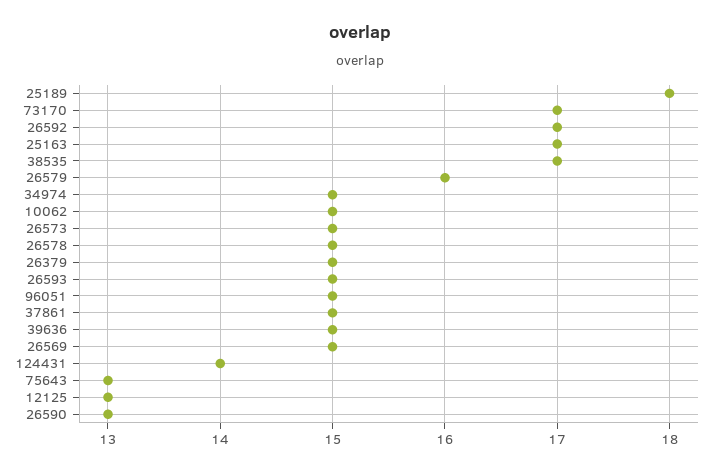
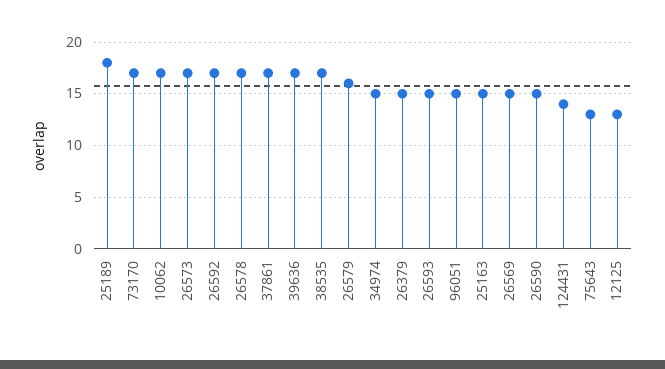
  {
    "25189": 18,
    "73170": 17,
    "26592": 17,
-   "25163": 17,
+   "25163": 15,
    "38535": 17,
    "26579": 16,
    "34974": 15,
-   "10062": 15,
+   "10062": 17,
-   "26573": 15,
+   "26573": 17,
-   "26578": 15,
+   "26578": 17,
    "26379": 15,
    "26593": 15,
    "96051": 15,
-   "37861": 15,
+   "37861": 17,
-   "39636": 15,
+   "39636": 17,
    "26569": 15,
    "124431": 14,
    "75643": 13,
    "12125": 13,
-   "26590": 13
+   "26590": 15
  }

